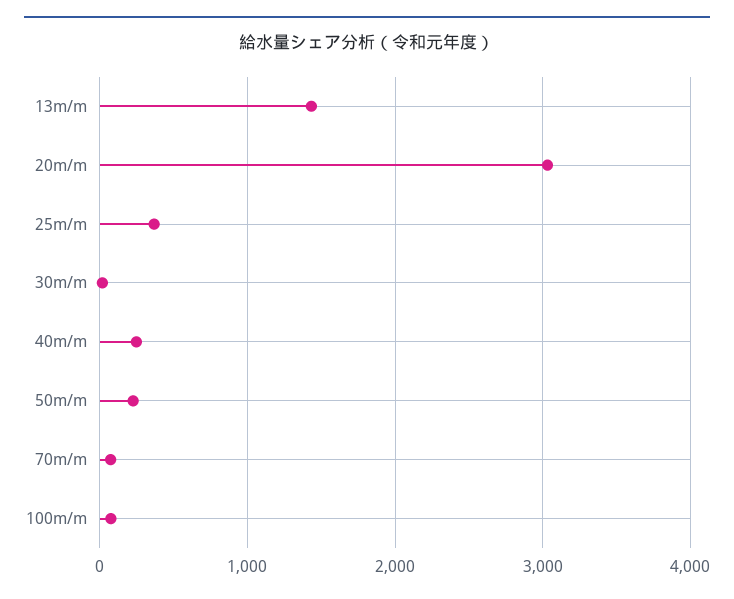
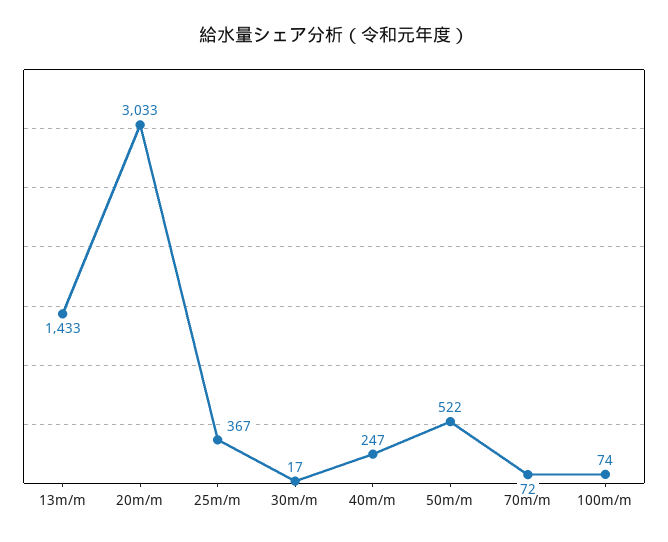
  {
    "13m/m": 1433,
    "20m/m": 3033,
    "25m/m": 367,
    "30m/m": 17,
    "40m/m": 247,
-   "50m/m": 200,
+   "50m/m": 522,
    "70m/m": 72,
    "100m/m": 74
  }

